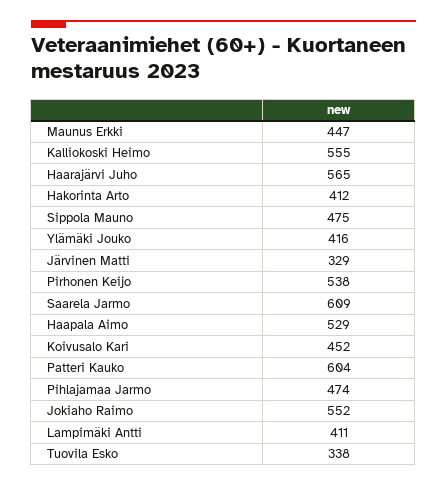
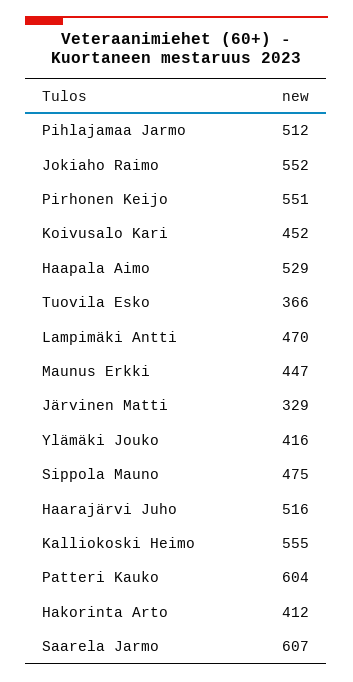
  {
    "Maunus Erkki": 447,
    "Kalliokoski Heimo": 555,
-   "Haarajärvi Juho": 565,
+   "Haarajärvi Juho": 516,
    "Hakorinta Arto": 412,
    "Sippola Mauno": 475,
    "Ylämäki Jouko": 416,
    "Järvinen Matti": 329,
-   "Pirhonen Keijo": 538,
+   "Pirhonen Keijo": 551,
-   "Saarela Jarmo": 609,
+   "Saarela Jarmo": 607,
    "Haapala Aimo": 529,
    "Koivusalo Kari": 452,
    "Patteri Kauko": 604,
-   "Pihlajamaa Jarmo": 474,
+   "Pihlajamaa Jarmo": 512,
    "Jokiaho Raimo": 552,
-   "Lampimäki Antti": 411,
+   "Lampimäki Antti": 470,
-   "Tuovila Esko": 338
+   "Tuovila Esko": 366
  }

